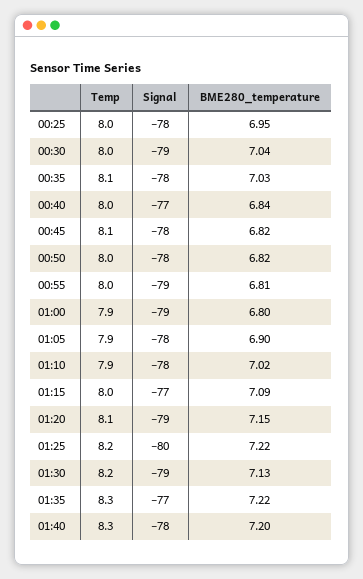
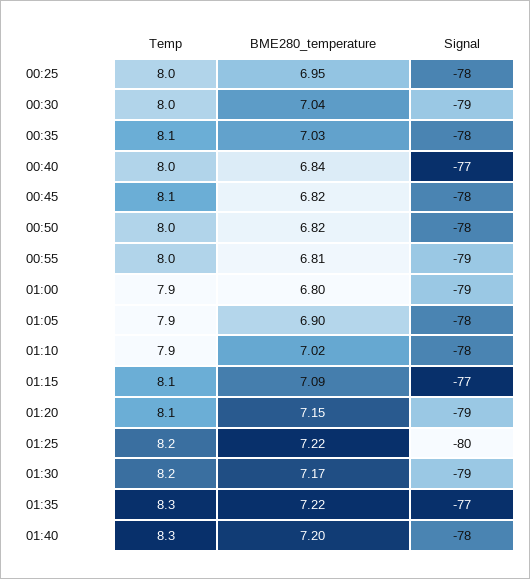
  {
    "Temp": {
      "00:25": 8,
      "00:30": 8,
      "00:35": 8.1,
      "00:40": 8,
      "00:45": 8.1,
      "00:50": 8,
      "00:55": 8,
      "01:00": 7.9,
      "01:05": 7.9,
      "01:10": 7.9,
-     "01:15": 8,
+     "01:15": 8.1,
      "01:20": 8.1,
      "01:25": 8.2,
      "01:30": 8.2,
      "01:35": 8.3,
      "01:40": 8.3
    },
    "Signal": {
      "00:25": -78,
      "00:30": -79,
      "00:35": -78,
      "00:40": -77,
      "00:45": -78,
      "00:50": -78,
      "00:55": -79,
      "01:00": -79,
      "01:05": -78,
      "01:10": -78,
      "01:15": -77,
      "01:20": -79,
      "01:25": -80,
      "01:30": -79,
      "01:35": -77,
      "01:40": -78
    },
    "BME280_temperature": {
      "00:25": 6.95,
      "00:30": 7.04,
      "00:35": 7.03,
      "00:40": 6.84,
      "00:45": 6.82,
      "00:50": 6.82,
      "00:55": 6.81,
      "01:00": 6.8,
      "01:05": 6.9,
      "01:10": 7.02,
      "01:15": 7.09,
      "01:20": 7.15,
      "01:25": 7.22,
-     "01:30": 7.13,
+     "01:30": 7.17,
      "01:35": 7.22,
      "01:40": 7.2
    }
  }

